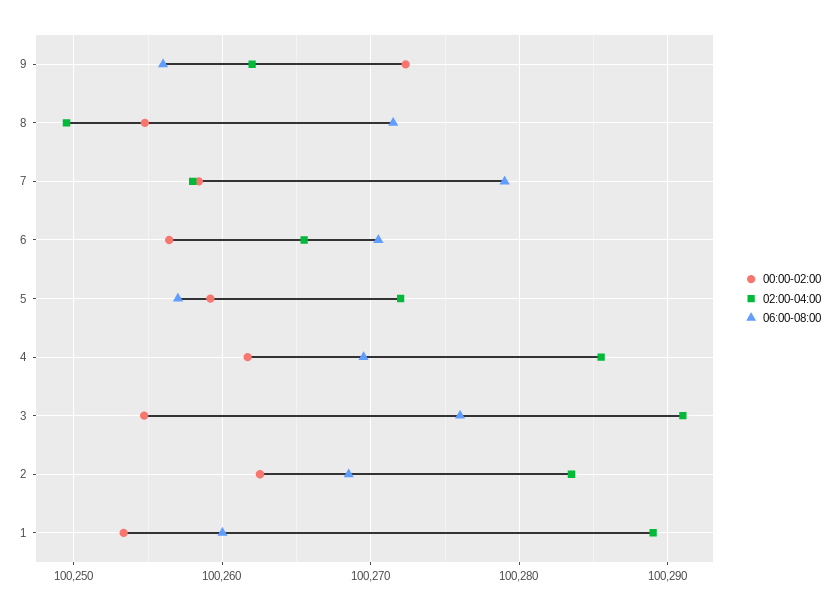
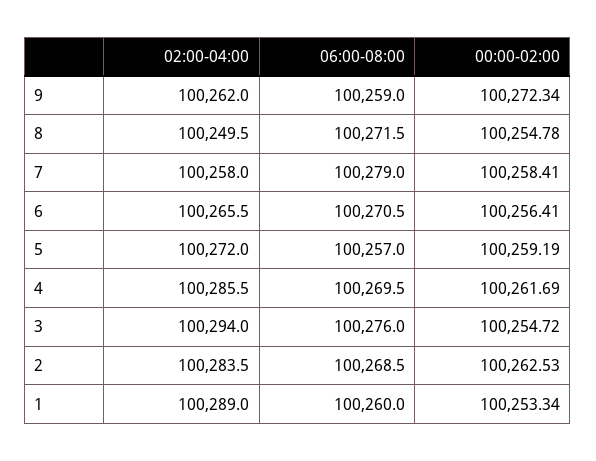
  {
    "00:00-02:00": {
      "9": 100272.34,
      "8": 100254.78,
      "7": 100258.41,
      "6": 100256.41,
      "5": 100259.19,
      "4": 100261.69,
      "3": 100254.72,
      "2": 100262.53,
      "1": 100253.34
    },
    "02:00-04:00": {
      "9": 100262,
      "8": 100249.5,
      "7": 100258,
      "6": 100265.5,
      "5": 100272,
      "4": 100285.5,
-     "3": 100291,
+     "3": 100294,
      "2": 100283.5,
      "1": 100289
    },
    "06:00-08:00": {
-     "9": 100256,
+     "9": 100259,
      "8": 100271.5,
      "7": 100279,
      "6": 100270.5,
      "5": 100257,
      "4": 100269.5,
      "3": 100276,
      "2": 100268.5,
      "1": 100260
    }
  }

